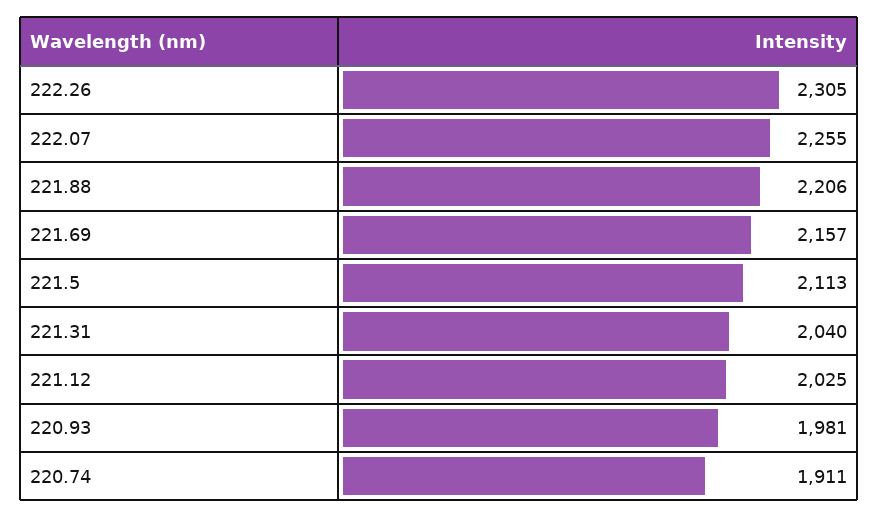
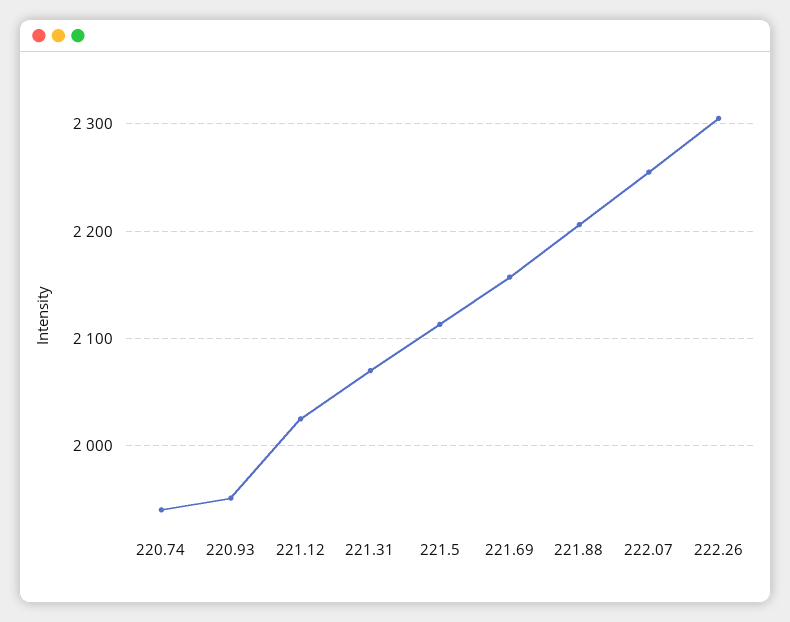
  {
    "222.26": 2305,
    "222.07": 2255,
    "221.88": 2206,
    "221.69": 2157,
    "221.5": 2113,
-   "221.31": 2040,
+   "221.31": 2070,
    "221.12": 2025,
-   "220.93": 1981,
+   "220.93": 1950,
-   "220.74": 1911
+   "220.74": 1940
  }

